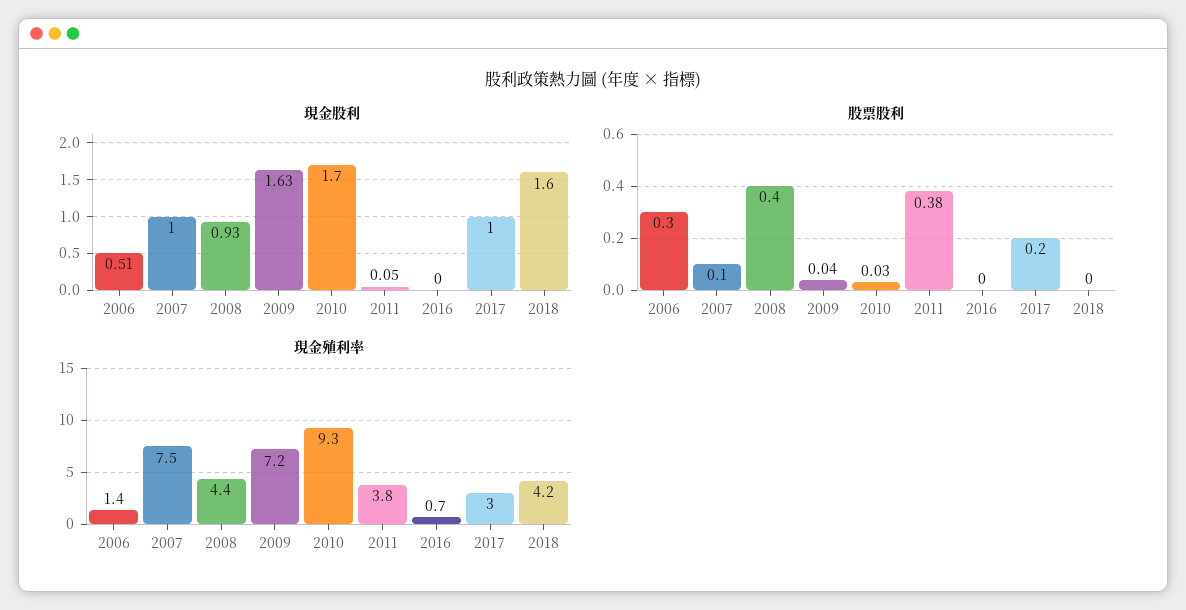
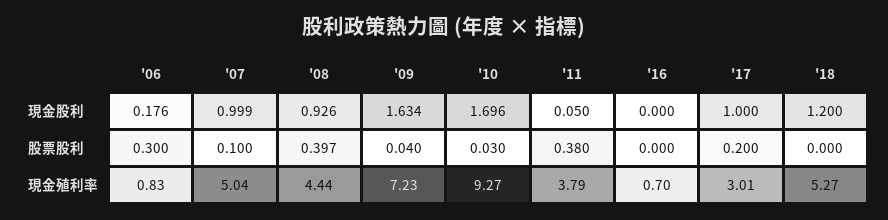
  {
    "現金股利": {
-     "2006": 0.51,
+     "2006": 0.176,
      "2007": 0.999,
      "2008": 0.926,
      "2009": 1.634,
      "2010": 1.696,
      "2011": 0.05,
      "2016": 0,
      "2017": 1,
-     "2018": 1.6
+     "2018": 1.2
    },
    "股票股利": {
      "2006": 0.3,
      "2007": 0.1,
      "2008": 0.397,
      "2009": 0.04,
      "2010": 0.03,
      "2011": 0.38,
      "2016": 0,
      "2017": 0.2,
      "2018": 0
    },
    "現金殖利率": {
-     "2006": 1.4,
+     "2006": 0.83,
-     "2007": 7.5,
+     "2007": 5.04,
      "2008": 4.44,
      "2009": 7.23,
      "2010": 9.27,
      "2011": 3.79,
      "2016": 0.7,
      "2017": 3.01,
-     "2018": 4.2
+     "2018": 5.27
    }
  }

